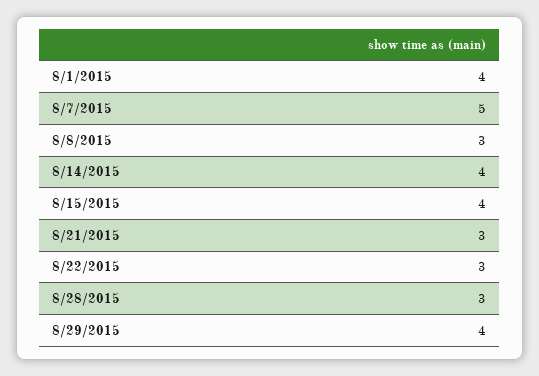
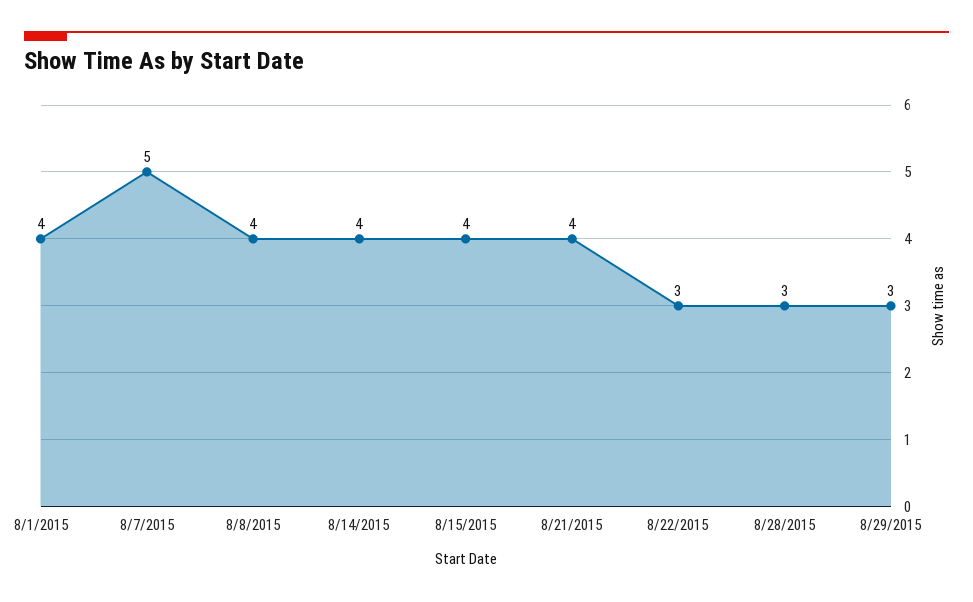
  {
    "8/1/2015": 4,
    "8/7/2015": 5,
-   "8/8/2015": 3,
+   "8/8/2015": 4,
    "8/14/2015": 4,
    "8/15/2015": 4,
-   "8/21/2015": 3,
+   "8/21/2015": 4,
    "8/22/2015": 3,
    "8/28/2015": 3,
-   "8/29/2015": 4
+   "8/29/2015": 3
  }

